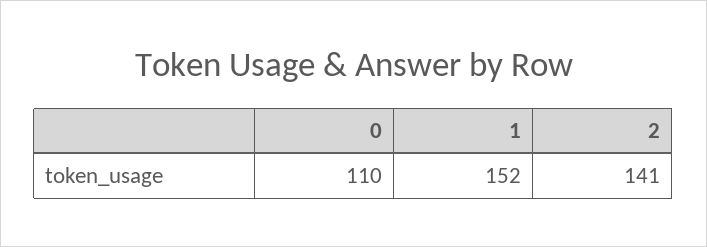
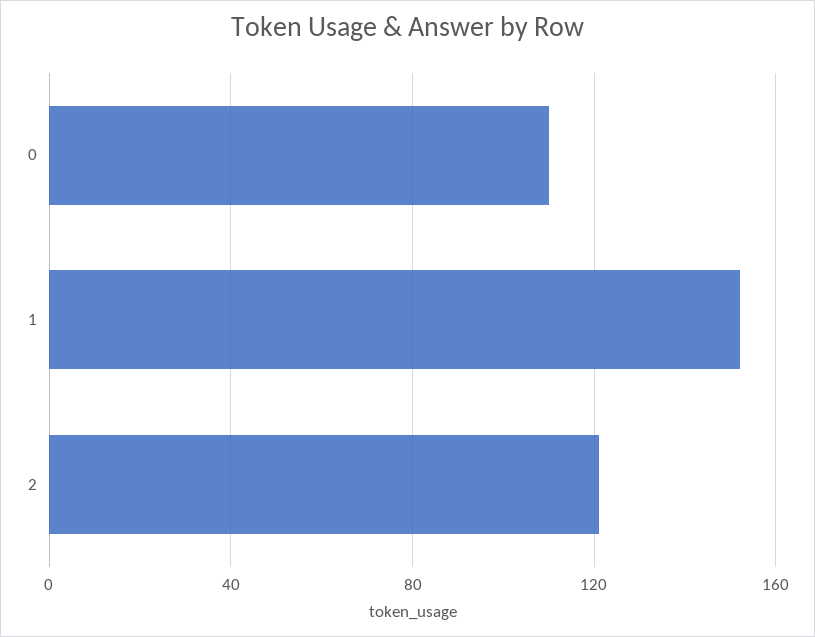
  {
    "0": 110,
    "1": 152,
-   "2": 141
+   "2": 120
  }

